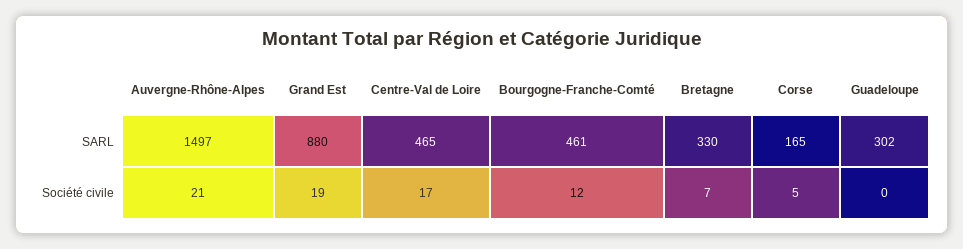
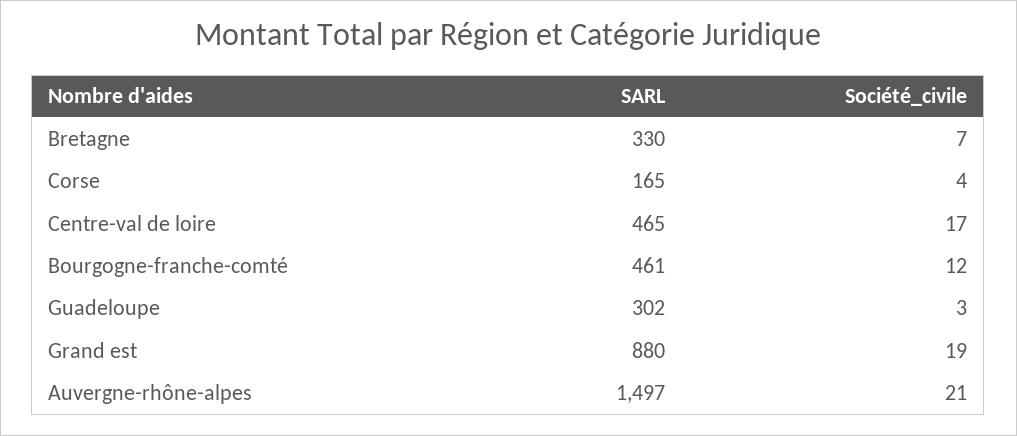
  {
    "Auvergne-Rhône-Alpes": {
      "SARL": 1497,
      "Société civile": 21
    },
    "Grand Est": {
      "SARL": 880,
      "Société civile": 19
    },
    "Centre-Val de Loire": {
      "SARL": 465,
      "Société civile": 17
    },
    "Bourgogne-Franche-Comté": {
      "SARL": 461,
      "Société civile": 12
    },
    "Bretagne": {
      "SARL": 330,
      "Société civile": 7
    },
    "Corse": {
      "SARL": 165,
-     "Société civile": 5
+     "Société civile": 4
    },
    "Guadeloupe": {
      "SARL": 302,
-     "Société civile": 0
+     "Société civile": 3
    }
  }

